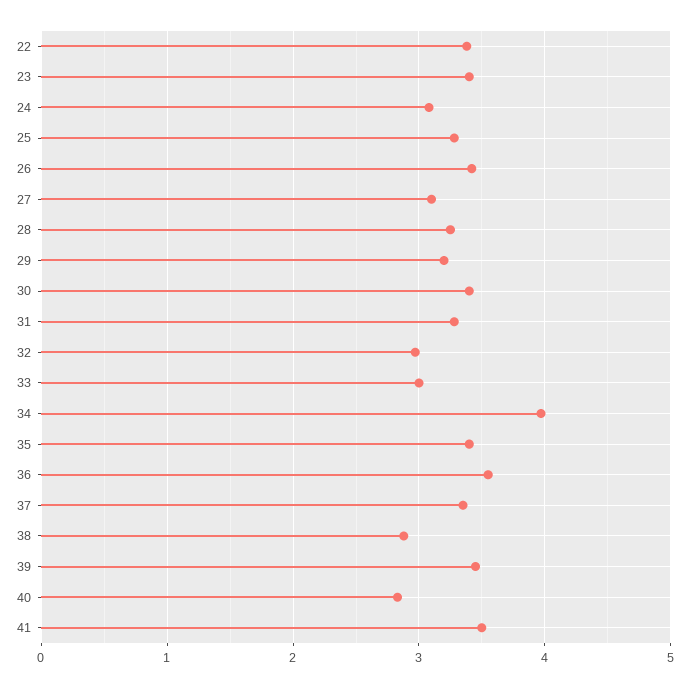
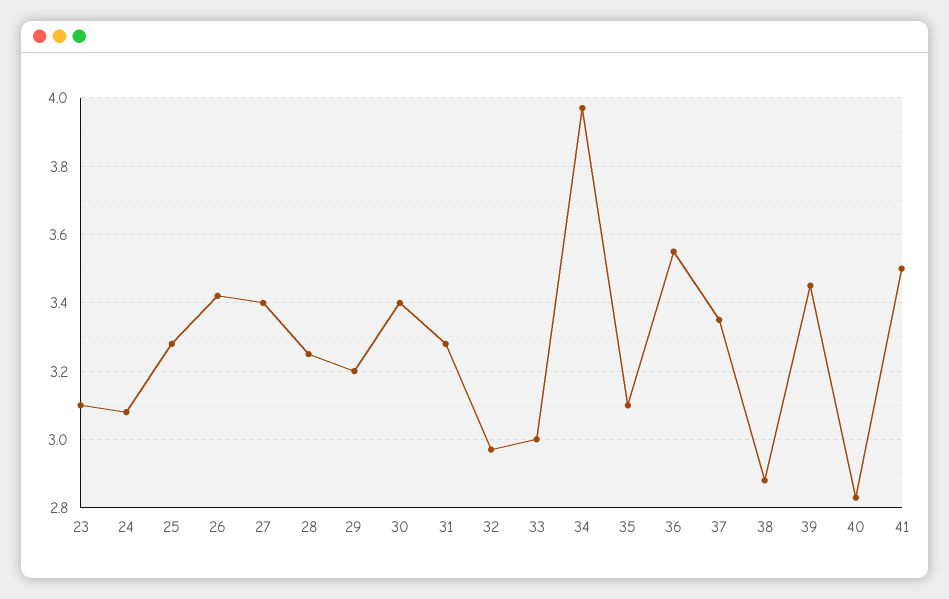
  {
-   "22": 3.4,
-   "23": 3.4,
+   "23": 3.1,
    "24": 3.1,
    "25": 3.3,
    "26": 3.4,
-   "27": 3.1,
+   "27": 3.4,
    "28": 3.25,
    "29": 3.2,
    "30": 3.4,
    "31": 3.3,
    "32": 2.95,
    "33": 3,
    "34": 3.95,
-   "35": 3.4,
+   "35": 3.1,
    "36": 3.55,
    "37": 3.35,
    "38": 2.9,
    "39": 3.45,
    "40": 2.85,
    "41": 3.5
  }

